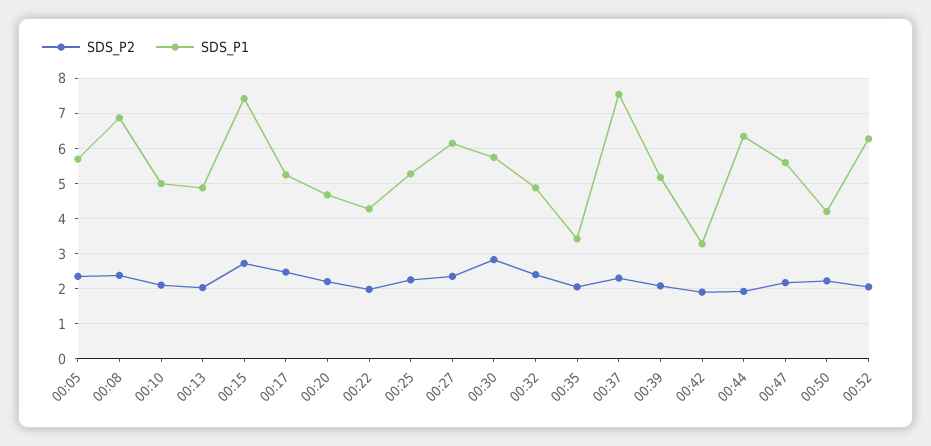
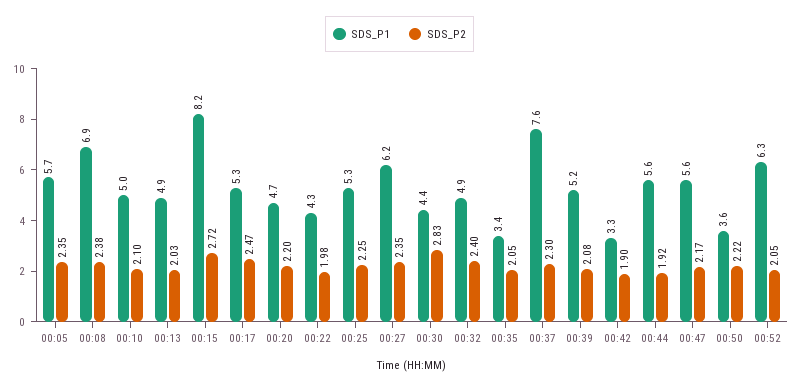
  {
    "SDS_P2": {
      "00:05": 2.35,
      "00:08": 2.38,
      "00:10": 2.1,
      "00:13": 2.03,
      "00:15": 2.72,
      "00:17": 2.47,
      "00:20": 2.2,
      "00:22": 1.98,
      "00:25": 2.25,
      "00:27": 2.35,
      "00:30": 2.83,
      "00:32": 2.4,
      "00:35": 2.05,
      "00:37": 2.3,
      "00:39": 2.08,
      "00:42": 1.9,
      "00:44": 1.92,
      "00:47": 2.17,
      "00:50": 2.22,
      "00:52": 2.05
    },
    "SDS_P1": {
      "00:05": 5.7,
      "00:08": 6.9,
      "00:10": 5,
      "00:13": 4.9,
-     "00:15": 7.4,
+     "00:15": 8.2,
      "00:17": 5.3,
      "00:20": 4.7,
      "00:22": 4.3,
      "00:25": 5.3,
      "00:27": 6.2,
-     "00:30": 5.8,
+     "00:30": 4.4,
      "00:32": 4.9,
      "00:35": 3.4,
      "00:37": 7.6,
      "00:39": 5.2,
      "00:42": 3.3,
-     "00:44": 6.4,
+     "00:44": 5.6,
      "00:47": 5.6,
-     "00:50": 4.2,
+     "00:50": 3.6,
      "00:52": 6.3
    }
  }

